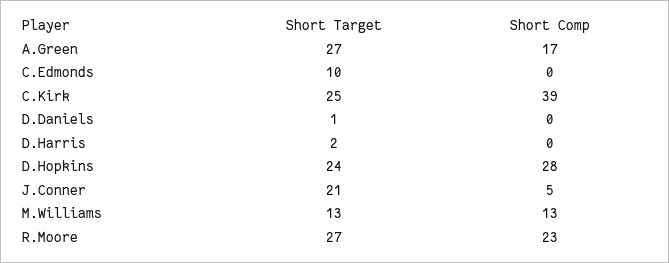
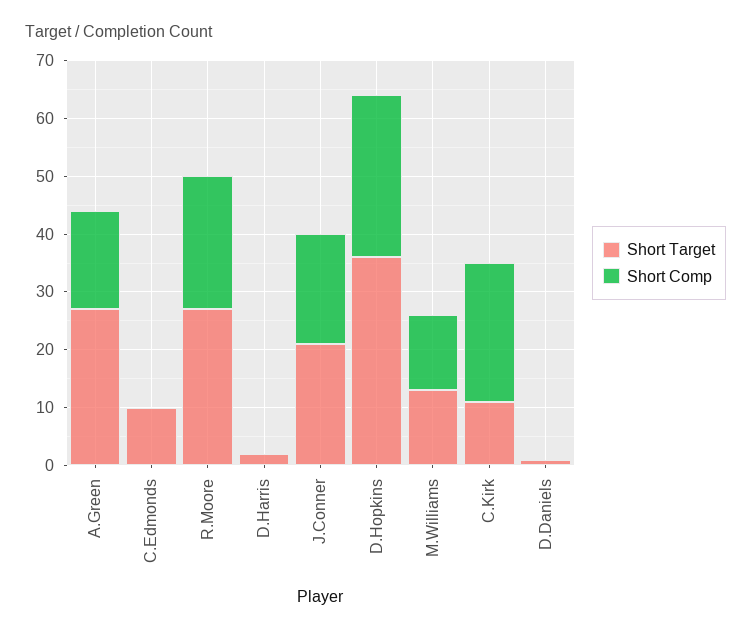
  {
    "Short Target": {
      "A.Green": 27,
      "C.Edmonds": 10,
-     "C.Kirk": 25,
+     "C.Kirk": 10,
      "D.Daniels": 1,
      "D.Harris": 2,
-     "D.Hopkins": 24,
+     "D.Hopkins": 35,
      "J.Conner": 21,
      "M.Williams": 13,
      "R.Moore": 27
    },
    "Short Comp": {
      "A.Green": 17,
      "C.Edmonds": 0,
-     "C.Kirk": 39,
+     "C.Kirk": 25,
      "D.Daniels": 0,
      "D.Harris": 0,
      "D.Hopkins": 28,
-     "J.Conner": 5,
+     "J.Conner": 20,
      "M.Williams": 13,
      "R.Moore": 23
    }
  }

